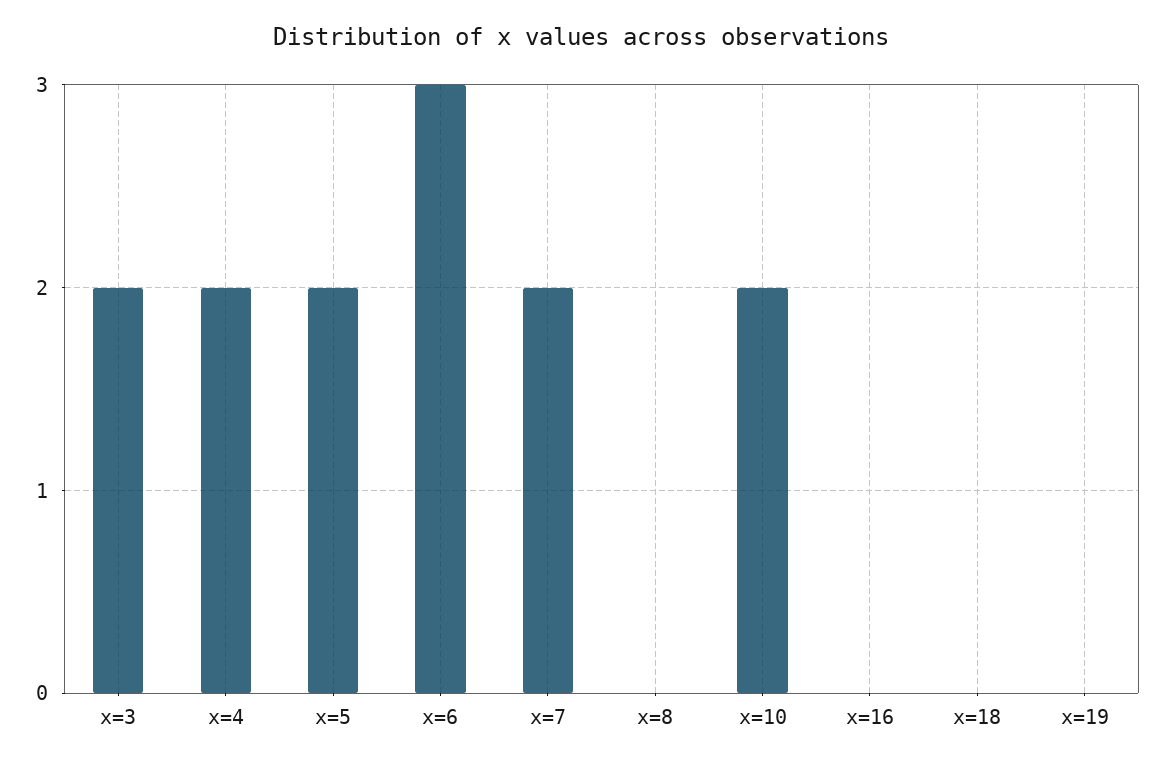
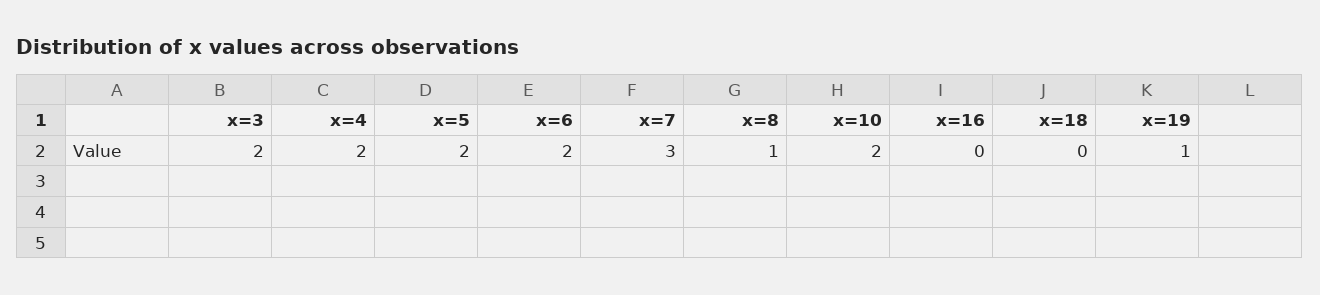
  {
    "x=3": 2,
    "x=4": 2,
    "x=5": 2,
-   "x=6": 3,
+   "x=6": 2,
-   "x=7": 2,
+   "x=7": 3,
-   "x=8": 0,
+   "x=8": 1,
    "x=10": 2,
    "x=16": 0,
    "x=18": 0,
-   "x=19": 0
+   "x=19": 1
  }

